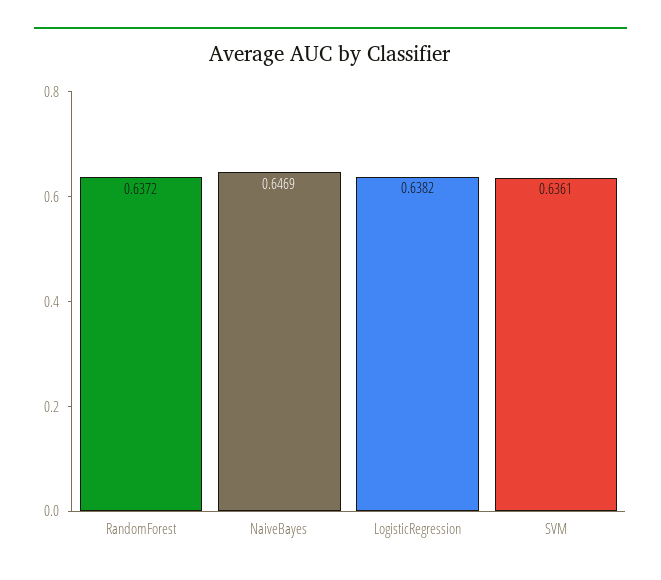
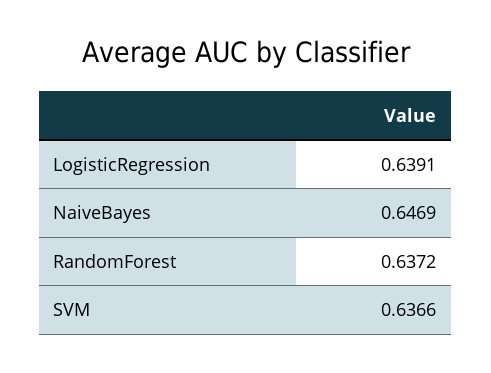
  {
    "RandomForest": 0.6372,
    "NaiveBayes": 0.6469,
-   "LogisticRegression": 0.6382,
+   "LogisticRegression": 0.6391,
-   "SVM": 0.6361
+   "SVM": 0.6366
  }

